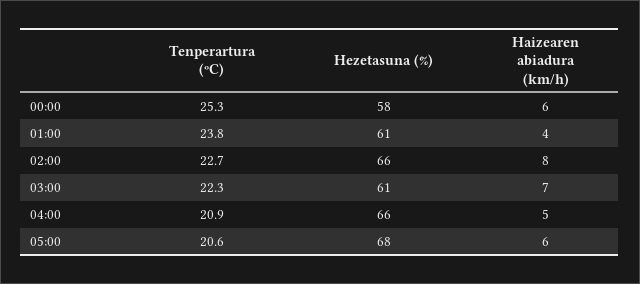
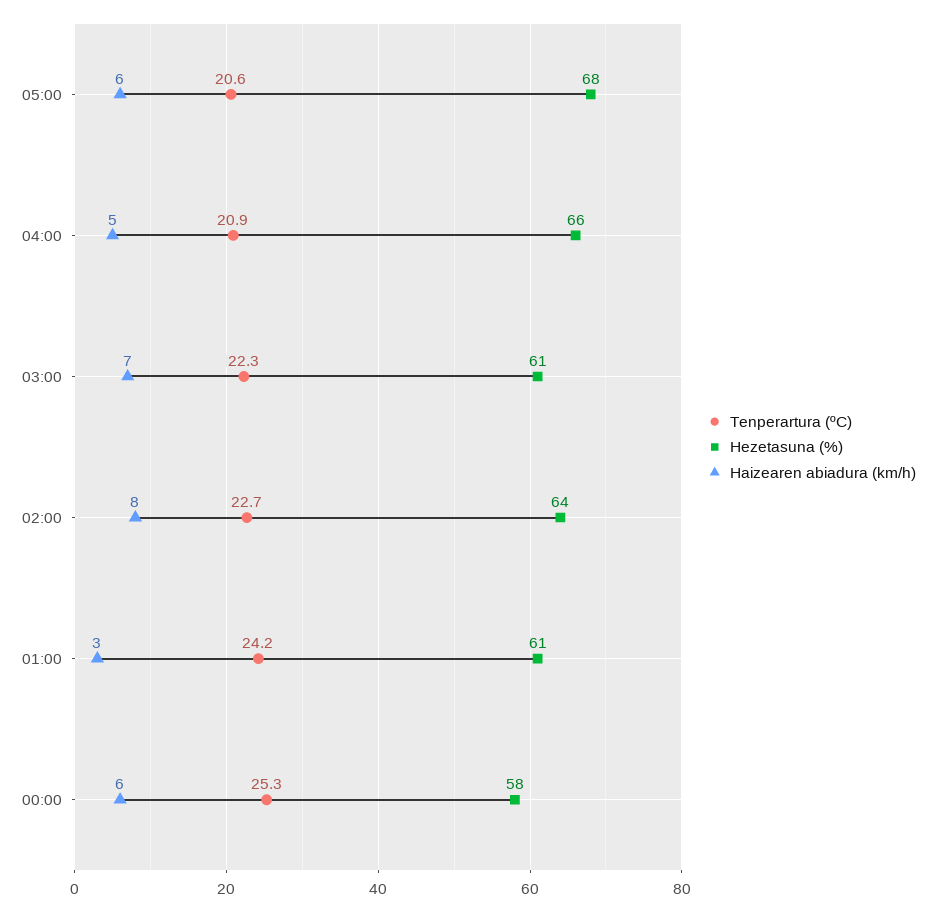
  {
    "Tenperartura (ºC)": {
      "00:00": 25.3,
-     "01:00": 23.8,
+     "01:00": 24.2,
      "02:00": 22.7,
      "03:00": 22.3,
      "04:00": 20.9,
      "05:00": 20.6
    },
    "Hezetasuna (%)": {
      "00:00": 58,
      "01:00": 61,
-     "02:00": 66,
+     "02:00": 64,
      "03:00": 61,
      "04:00": 66,
      "05:00": 68
    },
    "Haizearen abiadura (km/h)": {
      "00:00": 6,
-     "01:00": 4,
+     "01:00": 3,
      "02:00": 8,
      "03:00": 7,
      "04:00": 5,
      "05:00": 6
    }
  }

